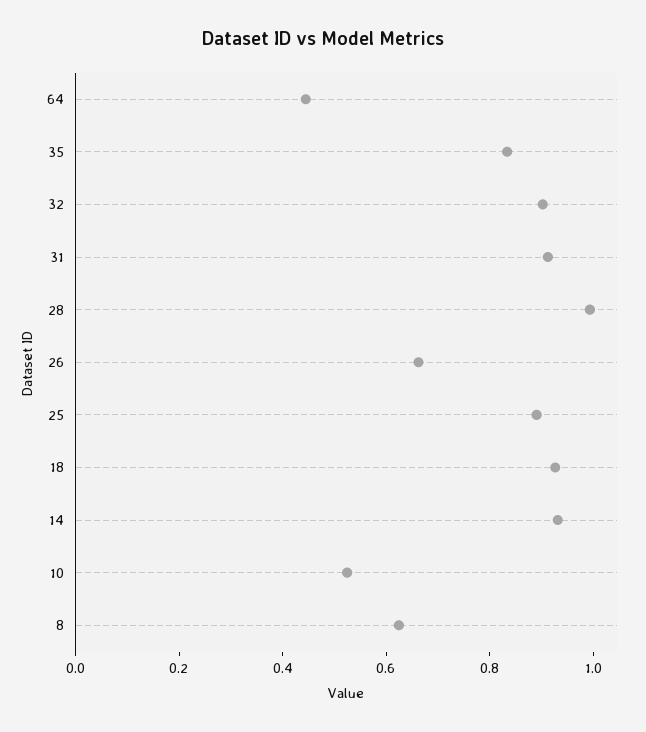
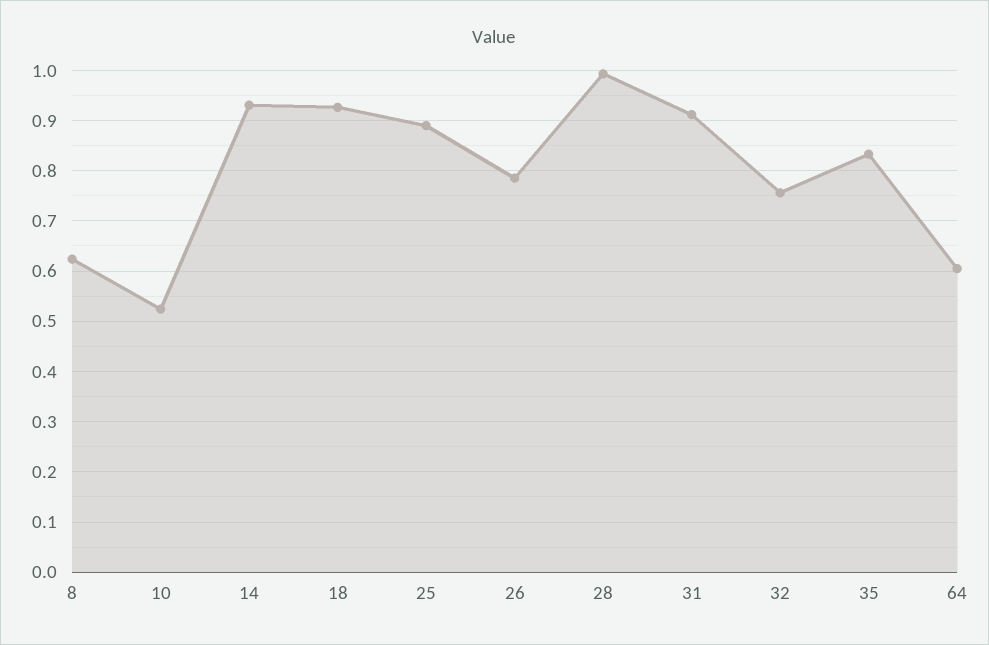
  {
-   "64": 0.45,
+   "64": 0.6,
    "35": 0.84,
-   "32": 0.9,
+   "32": 0.76,
    "31": 0.92,
    "28": 1,
-   "26": 0.65,
+   "26": 0.78,
    "25": 0.9,
    "18": 0.92,
    "14": 0.94,
    "10": 0.52,
    "8": 0.62
  }

